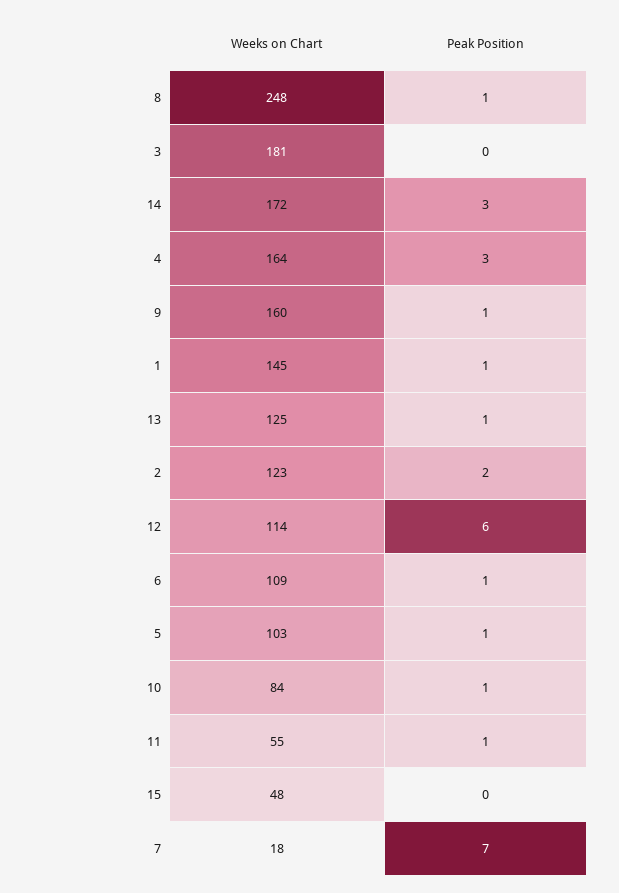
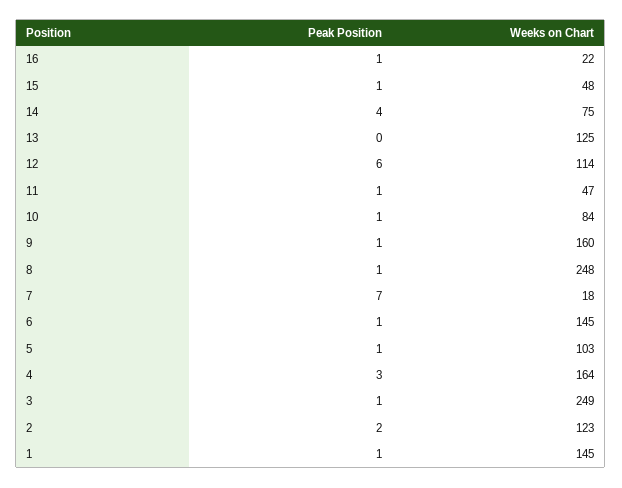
  {
    "Weeks on Chart": {
      "8": 248,
-     "3": 181,
+     "3": 249,
-     "14": 172,
+     "14": 75,
      "4": 164,
      "9": 160,
      "1": 145,
      "13": 125,
      "2": 123,
      "12": 114,
-     "6": 109,
+     "6": 145,
      "5": 103,
      "10": 84,
-     "11": 55,
+     "11": 47,
      "15": 48,
-     "7": 18
+     "7": 18,
+     "16": 22
    },
    "Peak Position": {
      "8": 1,
-     "3": 0,
+     "3": 1,
-     "14": 3,
+     "14": 4,
      "4": 3,
      "9": 1,
      "1": 1,
-     "13": 1,
+     "13": 0,
      "2": 2,
      "12": 6,
      "6": 1,
      "5": 1,
      "10": 1,
      "11": 1,
-     "15": 0,
+     "15": 1,
-     "7": 7
+     "7": 7,
+     "16": 1
    }
  }

